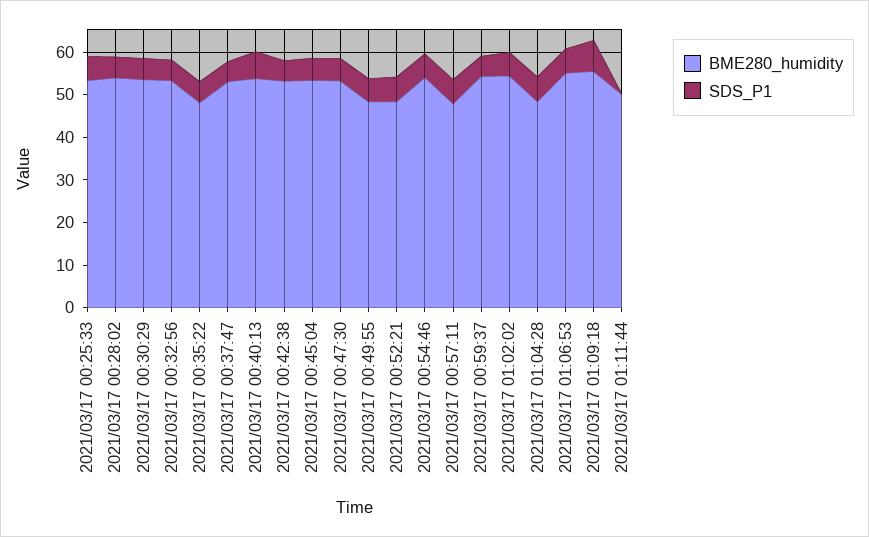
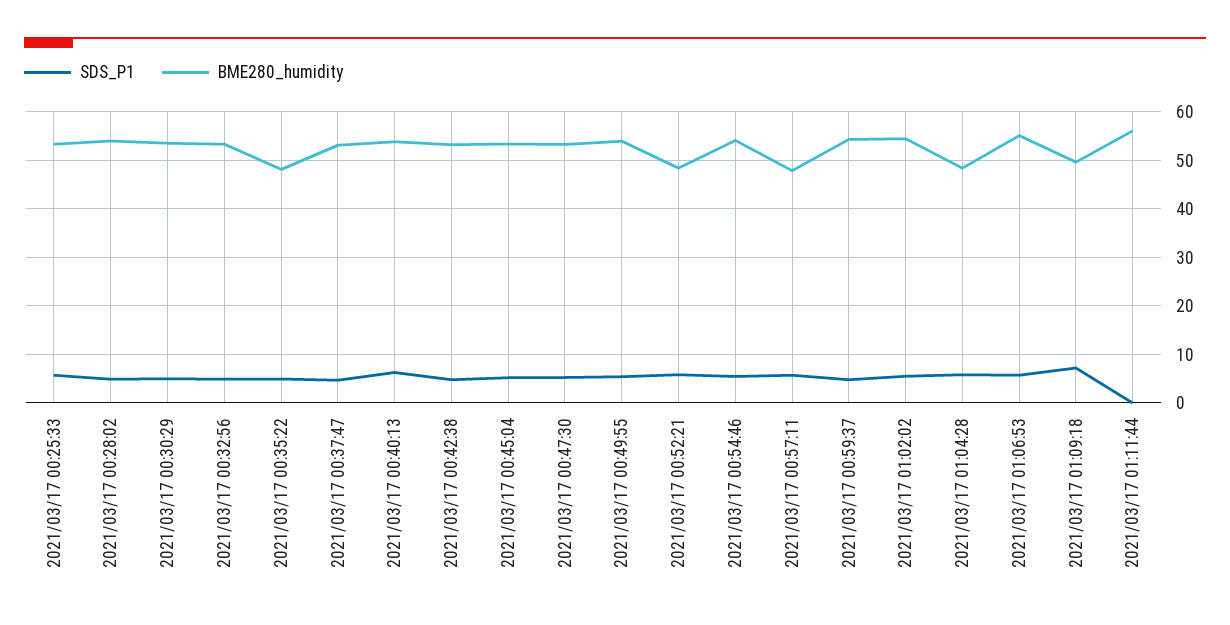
  {
    "BME280_humidity": {
      "2021/03/17 00:25:33": 54,
      "2021/03/17 00:28:02": 54,
      "2021/03/17 00:30:29": 54,
      "2021/03/17 00:32:56": 54,
      "2021/03/17 00:35:22": 48,
      "2021/03/17 00:37:47": 54,
      "2021/03/17 00:40:13": 54,
      "2021/03/17 00:42:38": 54,
      "2021/03/17 00:45:04": 54,
      "2021/03/17 00:47:30": 54,
-     "2021/03/17 00:49:55": 48,
+     "2021/03/17 00:49:55": 54,
      "2021/03/17 00:52:21": 48,
      "2021/03/17 00:54:46": 54,
      "2021/03/17 00:57:11": 48,
      "2021/03/17 00:59:37": 54,
      "2021/03/17 01:02:02": 54,
      "2021/03/17 01:04:28": 48,
      "2021/03/17 01:06:53": 56,
-     "2021/03/17 01:09:18": 56,
+     "2021/03/17 01:09:18": 50,
-     "2021/03/17 01:11:44": 50
+     "2021/03/17 01:11:44": 56
    },
    "SDS_P1": {
      "2021/03/17 00:25:33": 6,
      "2021/03/17 00:28:02": 4,
      "2021/03/17 00:30:29": 6,
      "2021/03/17 00:32:56": 4,
      "2021/03/17 00:35:22": 4,
      "2021/03/17 00:37:47": 4,
      "2021/03/17 00:40:13": 6,
      "2021/03/17 00:42:38": 4,
      "2021/03/17 00:45:04": 6,
      "2021/03/17 00:47:30": 6,
      "2021/03/17 00:49:55": 6,
      "2021/03/17 00:52:21": 6,
      "2021/03/17 00:54:46": 6,
      "2021/03/17 00:57:11": 6,
      "2021/03/17 00:59:37": 4,
      "2021/03/17 01:02:02": 6,
      "2021/03/17 01:04:28": 6,
      "2021/03/17 01:06:53": 6,
      "2021/03/17 01:09:18": 8,
      "2021/03/17 01:11:44": 0
    }
  }

